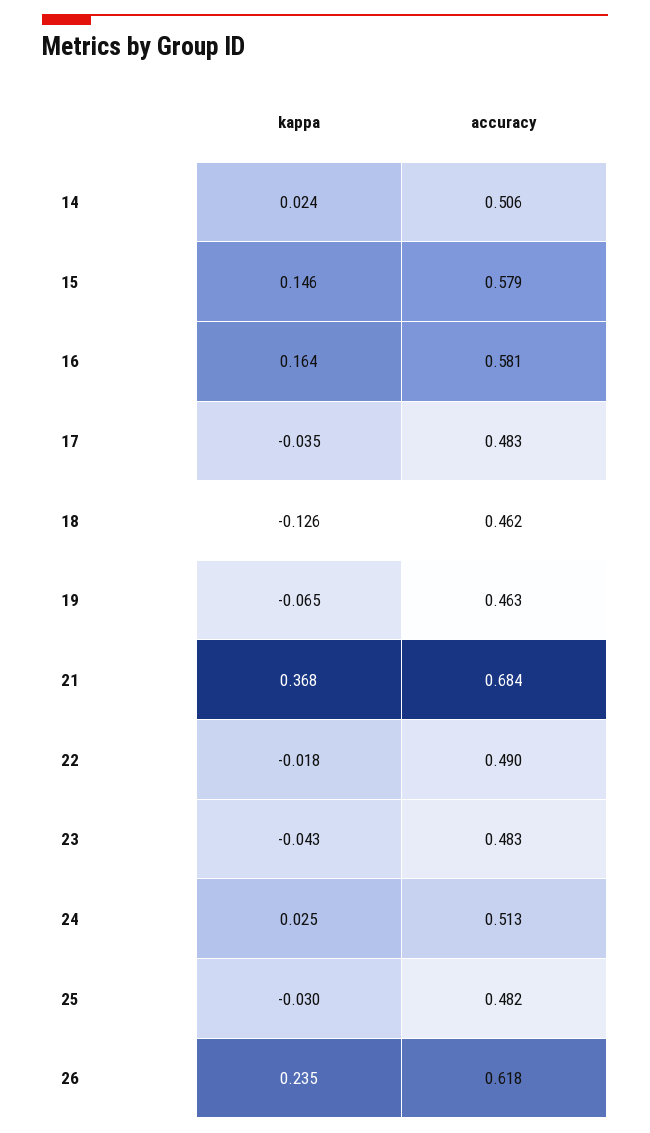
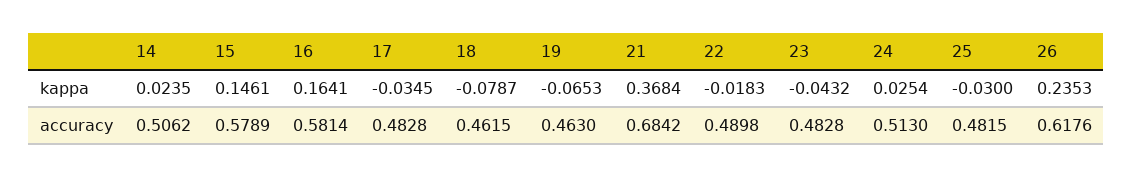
  {
    "kappa": {
      "14": 0.0235,
      "15": 0.1461,
      "16": 0.1641,
      "17": -0.0345,
-     "18": -0.126,
+     "18": -0.0787,
      "19": -0.0653,
      "21": 0.3684,
      "22": -0.0183,
      "23": -0.0432,
      "24": 0.0254,
      "25": -0.03,
      "26": 0.2353
    },
    "accuracy": {
      "14": 0.5062,
      "15": 0.5789,
      "16": 0.5814,
      "17": 0.4828,
      "18": 0.4615,
      "19": 0.463,
      "21": 0.6842,
      "22": 0.4898,
      "23": 0.4828,
      "24": 0.513,
      "25": 0.4815,
      "26": 0.6176
    }
  }

